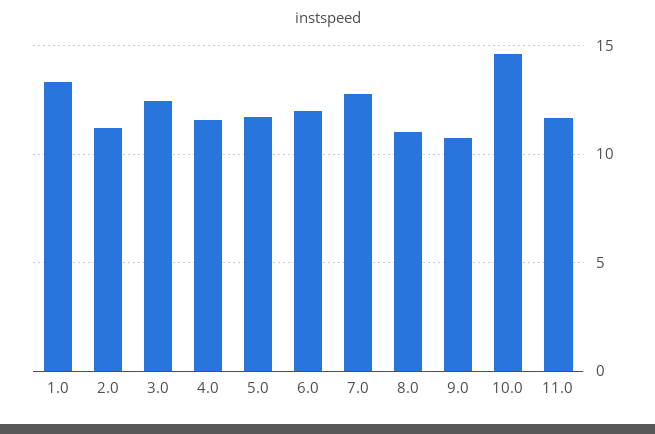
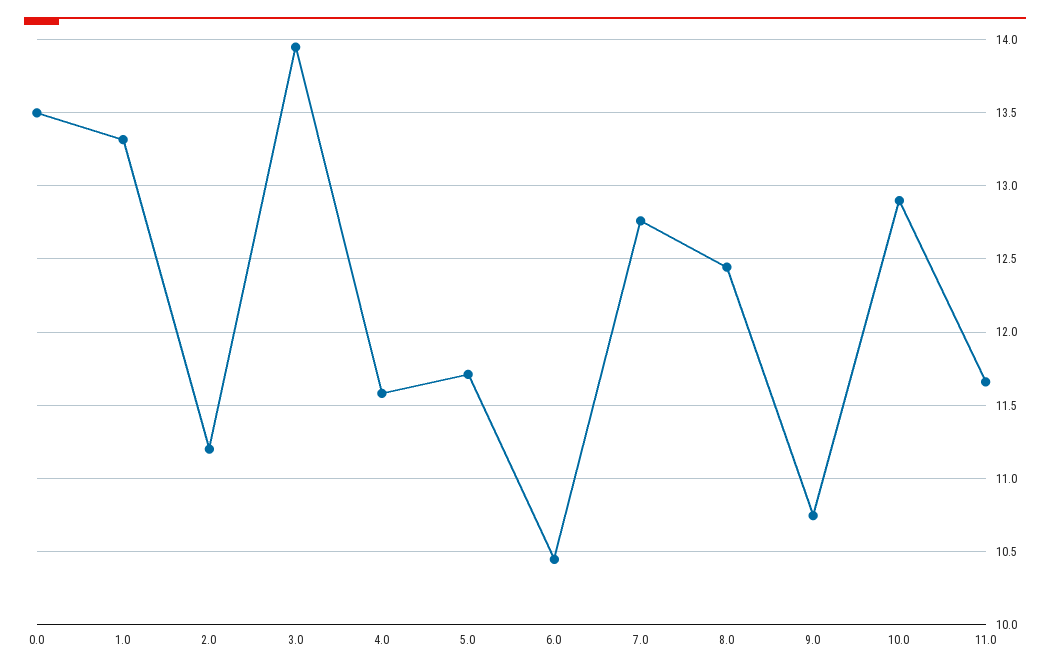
  {
    "1.0": 13.3,
    "2.0": 11.2,
-   "3.0": 12.5,
+   "3.0": 13.95,
    "4.0": 11.6,
    "5.0": 11.7,
-   "6.0": 12,
+   "6.0": 10.45,
    "7.0": 12.75,
-   "8.0": 11,
+   "8.0": 12.45,
    "9.0": 10.75,
-   "10.0": 14.5,
+   "10.0": 12.9,
-   "11.0": 11.65
+   "11.0": 11.65,
+   "0.0": 13.5
  }

